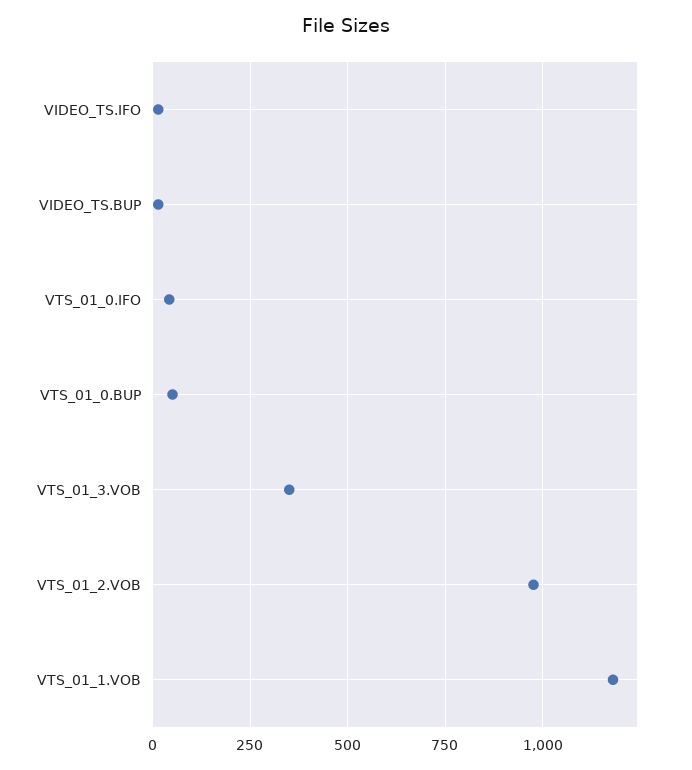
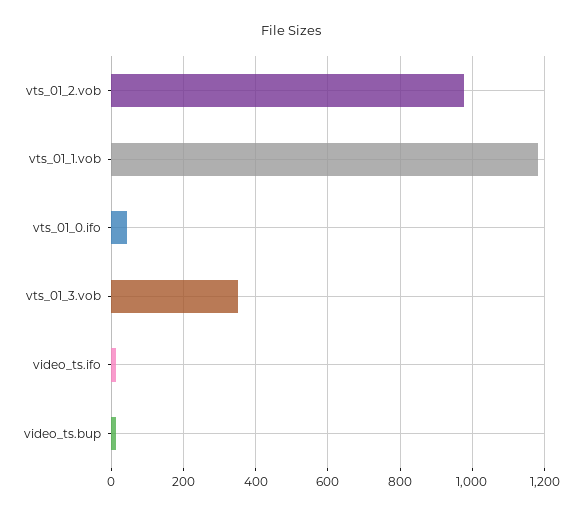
  {
    "VIDEO_TS.IFO": 20,
    "VIDEO_TS.BUP": 20,
    "VTS_01_0.IFO": 40,
-   "VTS_01_0.BUP": 50,
    "VTS_01_3.VOB": 340,
    "VTS_01_2.VOB": 980,
    "VTS_01_1.VOB": 1180
  }

